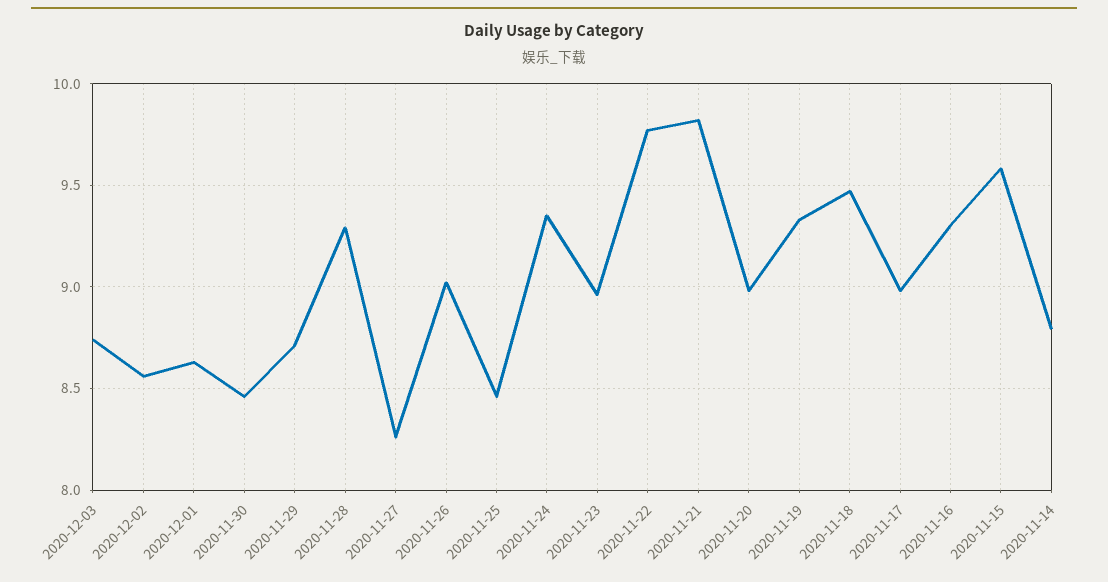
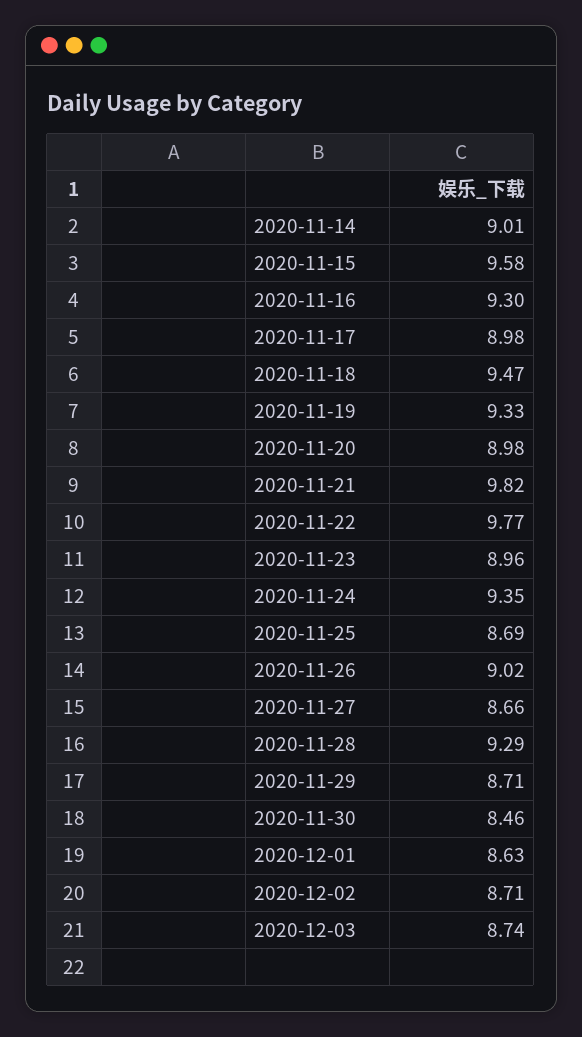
  {
    "2020-12-03": 8.74,
-   "2020-12-02": 8.55,
+   "2020-12-02": 8.71,
    "2020-12-01": 8.63,
    "2020-11-30": 8.46,
    "2020-11-29": 8.71,
    "2020-11-28": 9.29,
-   "2020-11-27": 8.25,
+   "2020-11-27": 8.66,
    "2020-11-26": 9.02,
-   "2020-11-25": 8.45,
+   "2020-11-25": 8.69,
    "2020-11-24": 9.35,
    "2020-11-23": 8.96,
    "2020-11-22": 9.77,
    "2020-11-21": 9.82,
    "2020-11-20": 8.98,
    "2020-11-19": 9.33,
    "2020-11-18": 9.47,
    "2020-11-17": 8.98,
    "2020-11-16": 9.3,
    "2020-11-15": 9.58,
-   "2020-11-14": 8.8
+   "2020-11-14": 9.01
  }

